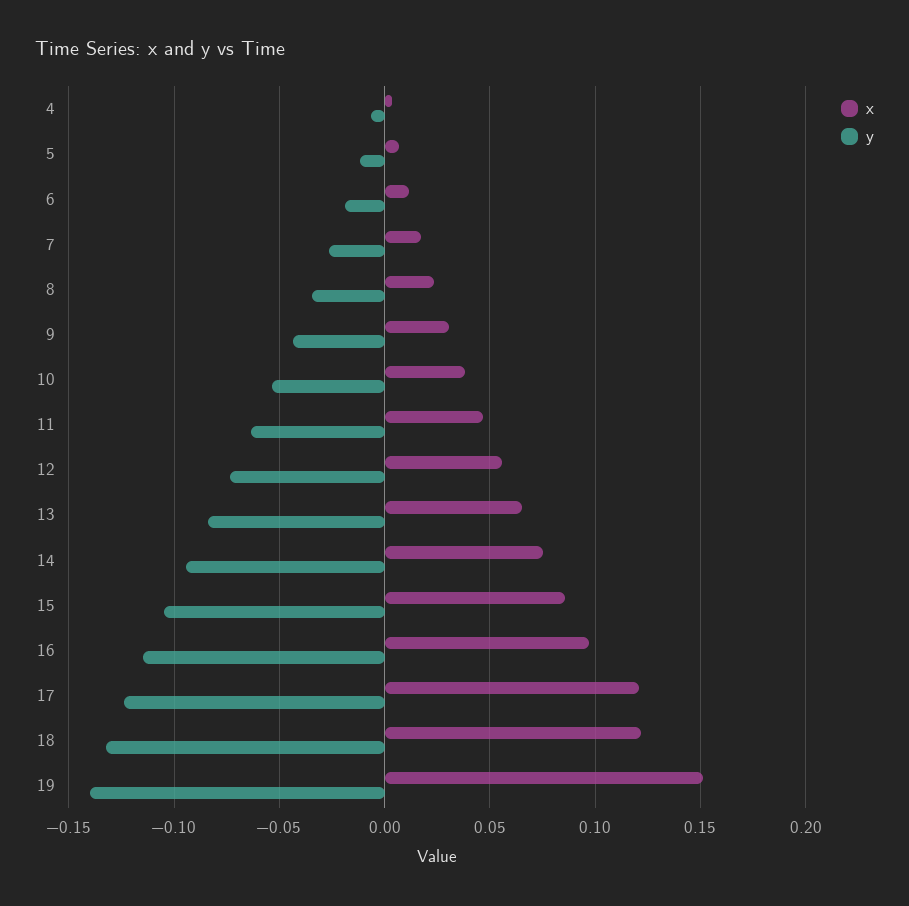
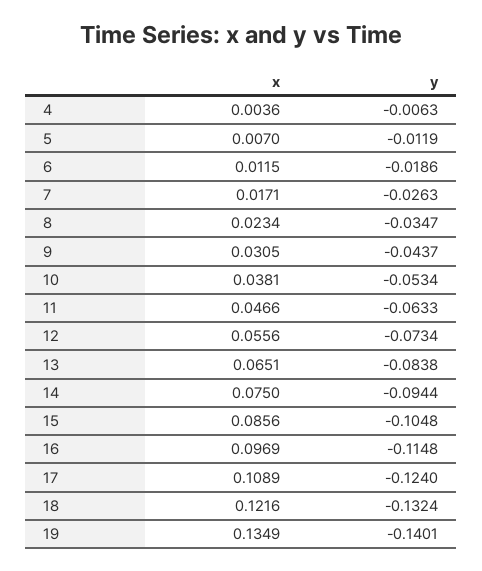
  {
    "x": {
      "4": 0.0036,
      "5": 0.007,
      "6": 0.0115,
      "7": 0.0171,
      "8": 0.0234,
      "9": 0.0305,
      "10": 0.0381,
      "11": 0.0466,
      "12": 0.0556,
      "13": 0.0651,
      "14": 0.075,
      "15": 0.0856,
      "16": 0.0969,
-     "17": 0.12,
+     "17": 0.1089,
      "18": 0.1216,
-     "19": 0.15
+     "19": 0.1349
    },
    "y": {
      "4": -0.0063,
      "5": -0.0119,
      "6": -0.0186,
      "7": -0.0263,
      "8": -0.0347,
      "9": -0.0437,
      "10": -0.0534,
      "11": -0.0633,
      "12": -0.0734,
      "13": -0.0838,
      "14": -0.0944,
      "15": -0.1048,
      "16": -0.1148,
      "17": -0.124,
      "18": -0.1324,
      "19": -0.1401
    }
  }

